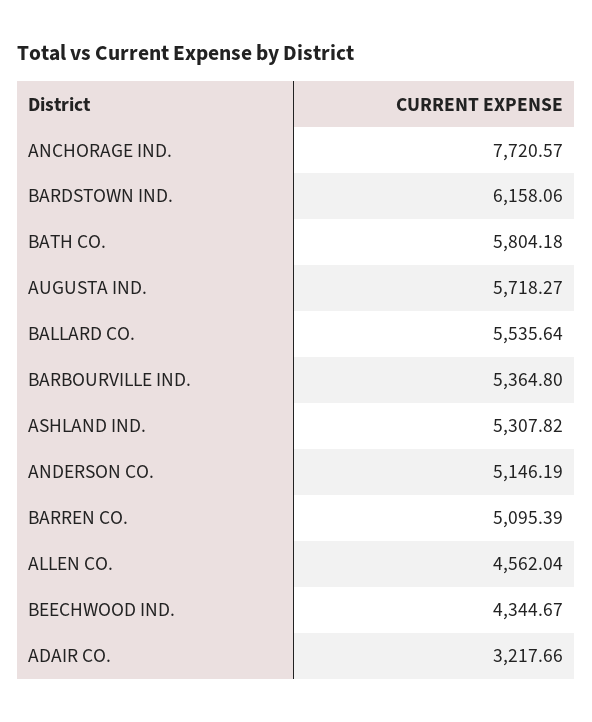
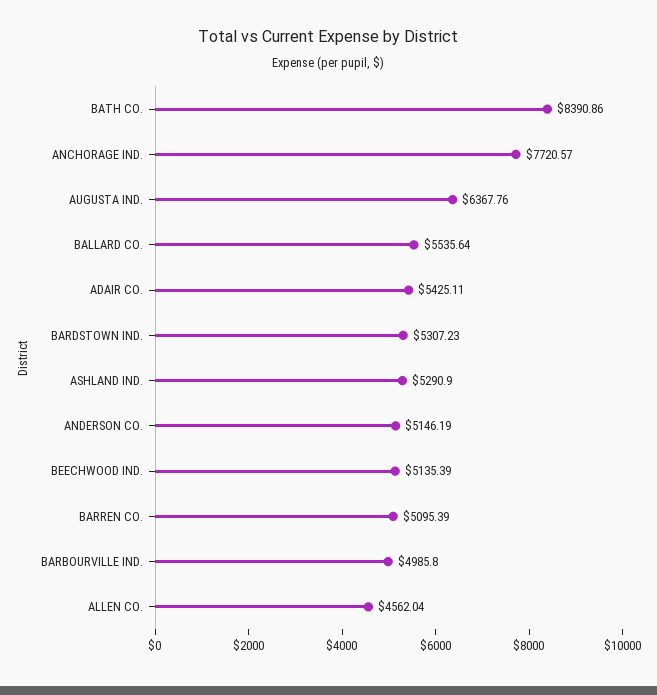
  {
    "ANCHORAGE IND.": 7720.57,
-   "BARDSTOWN IND.": 6158.06,
+   "BARDSTOWN IND.": 5307.23,
-   "BATH CO.": 5804.18,
+   "BATH CO.": 8390.86,
-   "AUGUSTA IND.": 5718.27,
+   "AUGUSTA IND.": 6367.76,
    "BALLARD CO.": 5535.64,
-   "BARBOURVILLE IND.": 5364.8,
+   "BARBOURVILLE IND.": 4985.8,
-   "ASHLAND IND.": 5307.82,
+   "ASHLAND IND.": 5290.9,
    "ANDERSON CO.": 5146.19,
    "BARREN CO.": 5095.39,
    "ALLEN CO.": 4562.04,
-   "BEECHWOOD IND.": 4344.67,
+   "BEECHWOOD IND.": 5135.39,
-   "ADAIR CO.": 3217.66
+   "ADAIR CO.": 5425.11
  }

